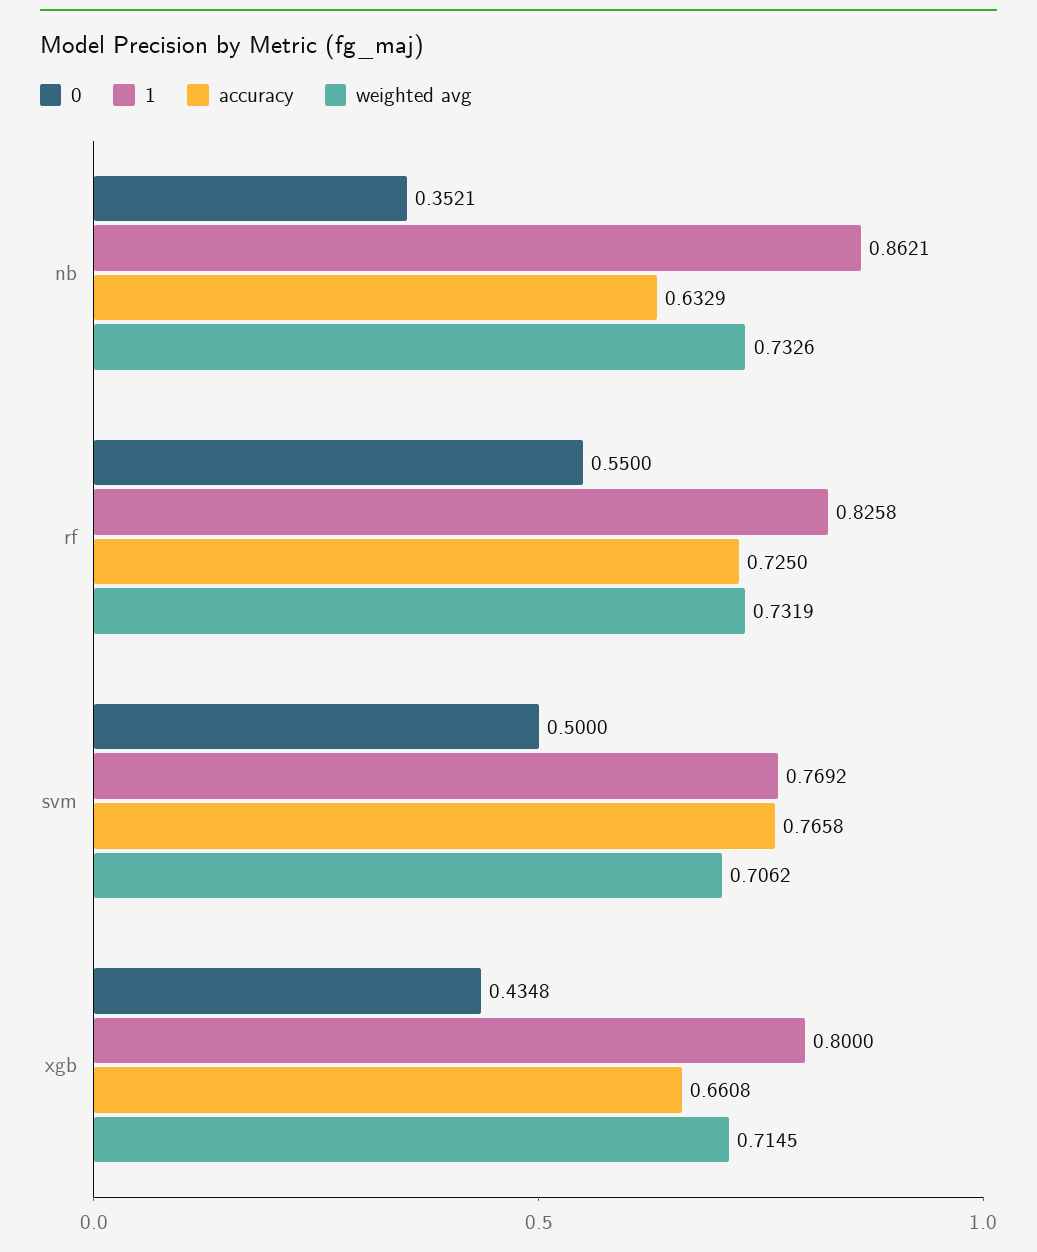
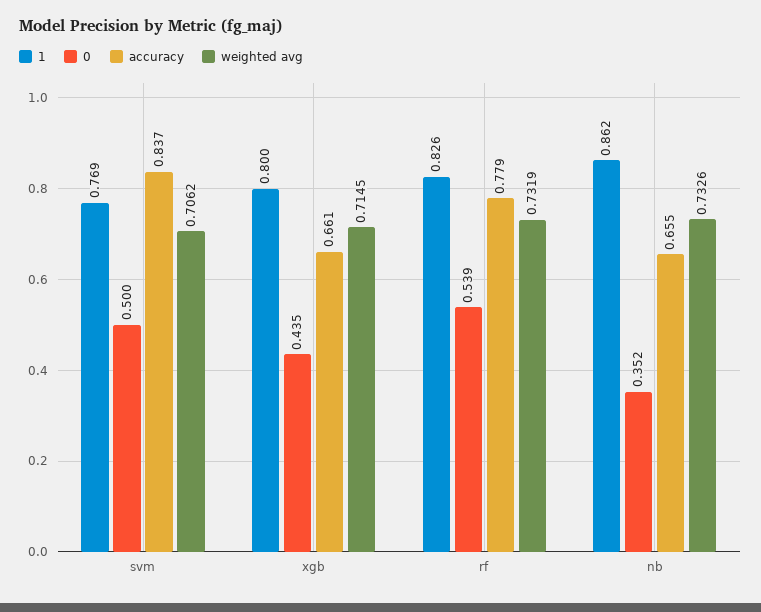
  {
    "0": {
      "nb": 0.3521,
-     "rf": 0.55,
+     "rf": 0.539,
      "svm": 0.5,
      "xgb": 0.4348
    },
    "1": {
      "nb": 0.8621,
      "rf": 0.8258,
      "svm": 0.7692,
      "xgb": 0.8
    },
    "accuracy": {
-     "nb": 0.6329,
+     "nb": 0.655,
-     "rf": 0.725,
+     "rf": 0.779,
-     "svm": 0.7658,
+     "svm": 0.837,
      "xgb": 0.6608
    },
    "weighted avg": {
      "nb": 0.7326,
      "rf": 0.7319,
      "svm": 0.7062,
      "xgb": 0.7145
    }
  }

